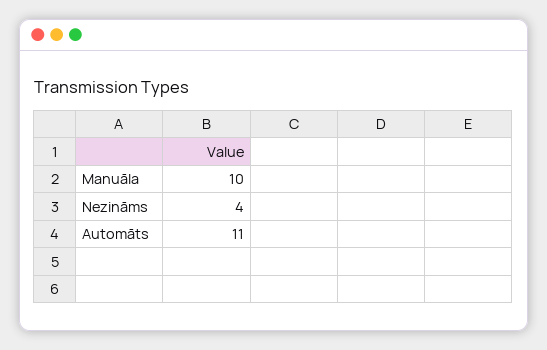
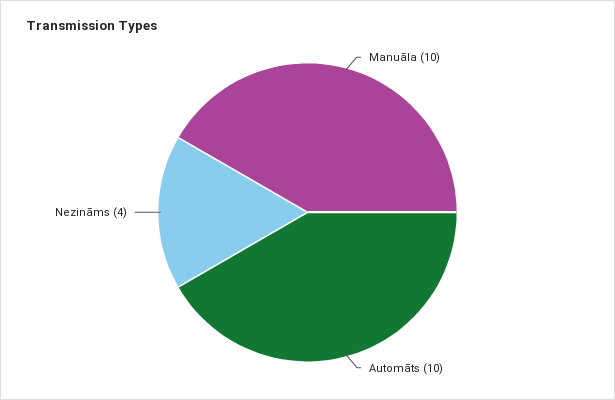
  {
    "Manuāla": 10,
    "Nezināms": 4,
-   "Automāts": 11
+   "Automāts": 10
  }

